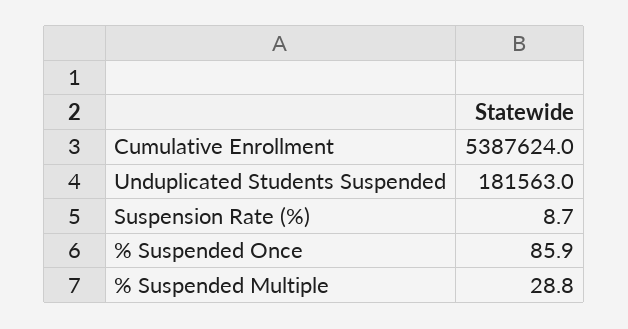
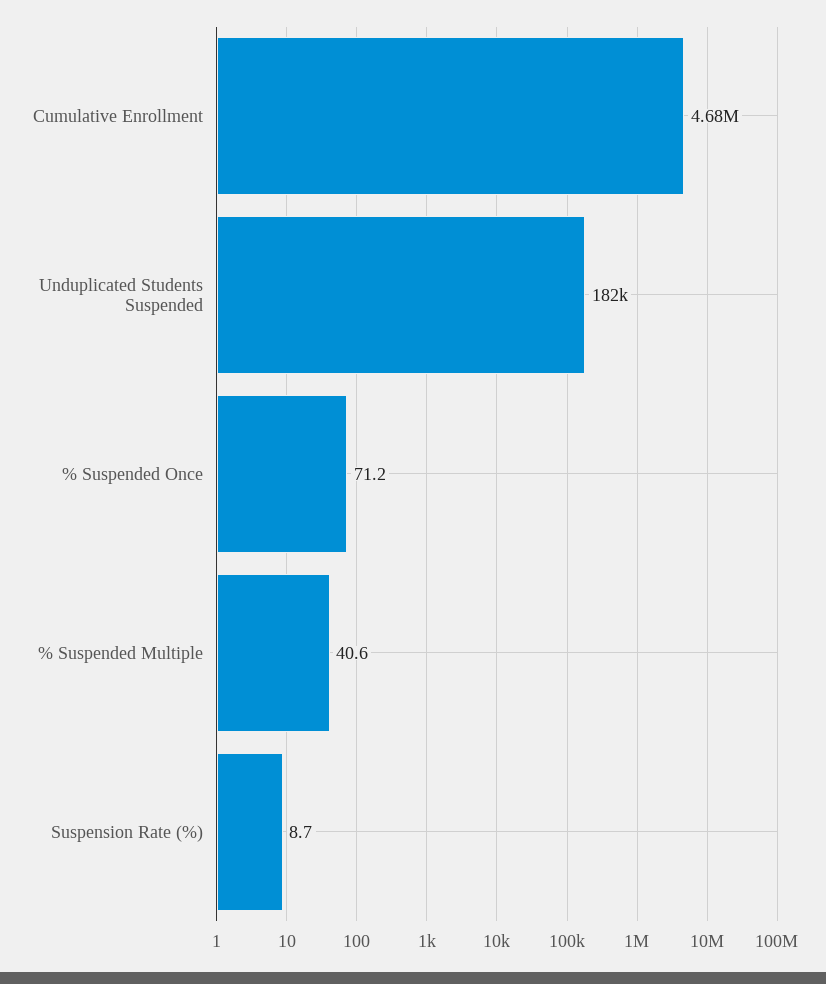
  {
-   "Cumulative Enrollment": 5387624,
+   "Cumulative Enrollment": 4680000,
    "Unduplicated Students Suspended": 181563,
    "Suspension Rate (%)": 8.7,
-   "% Suspended Once": 85.9,
+   "% Suspended Once": 71.2,
-   "% Suspended Multiple": 28.8
+   "% Suspended Multiple": 40.6
  }

